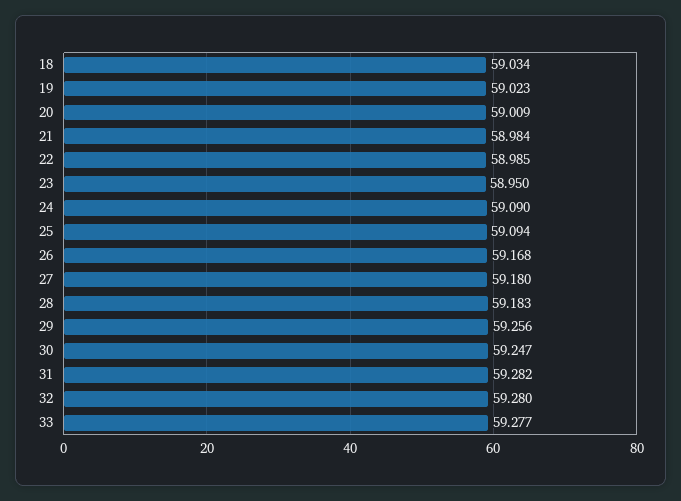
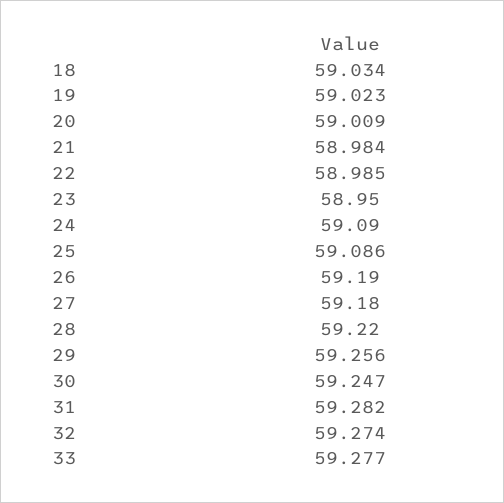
  {
    "18": 59.034,
    "19": 59.023,
    "20": 59.009,
    "21": 58.984,
    "22": 58.985,
    "23": 58.95,
    "24": 59.09,
-   "25": 59.094,
+   "25": 59.086,
-   "26": 59.168,
+   "26": 59.19,
    "27": 59.18,
-   "28": 59.183,
+   "28": 59.22,
    "29": 59.256,
    "30": 59.247,
    "31": 59.282,
-   "32": 59.28,
+   "32": 59.274,
    "33": 59.277
  }

